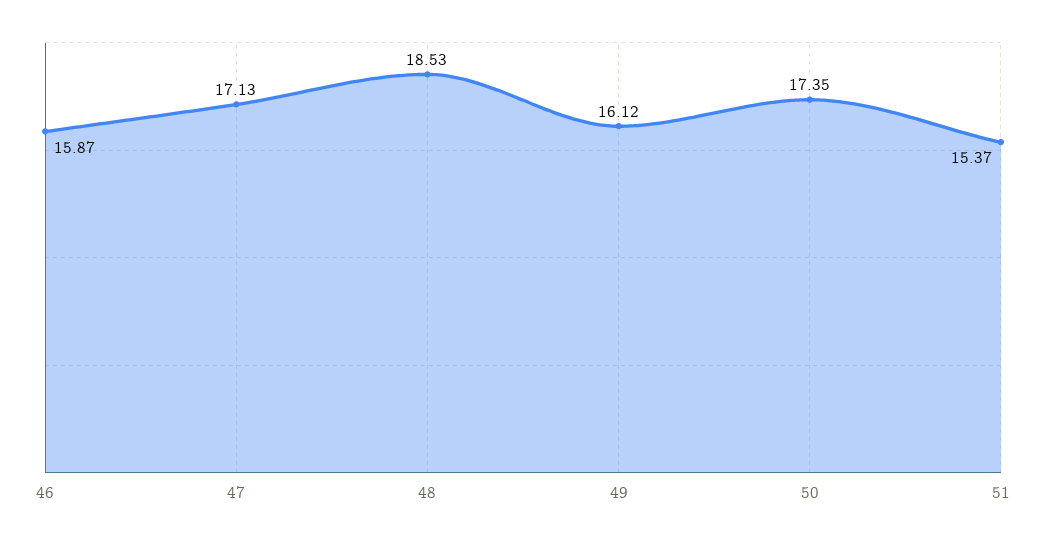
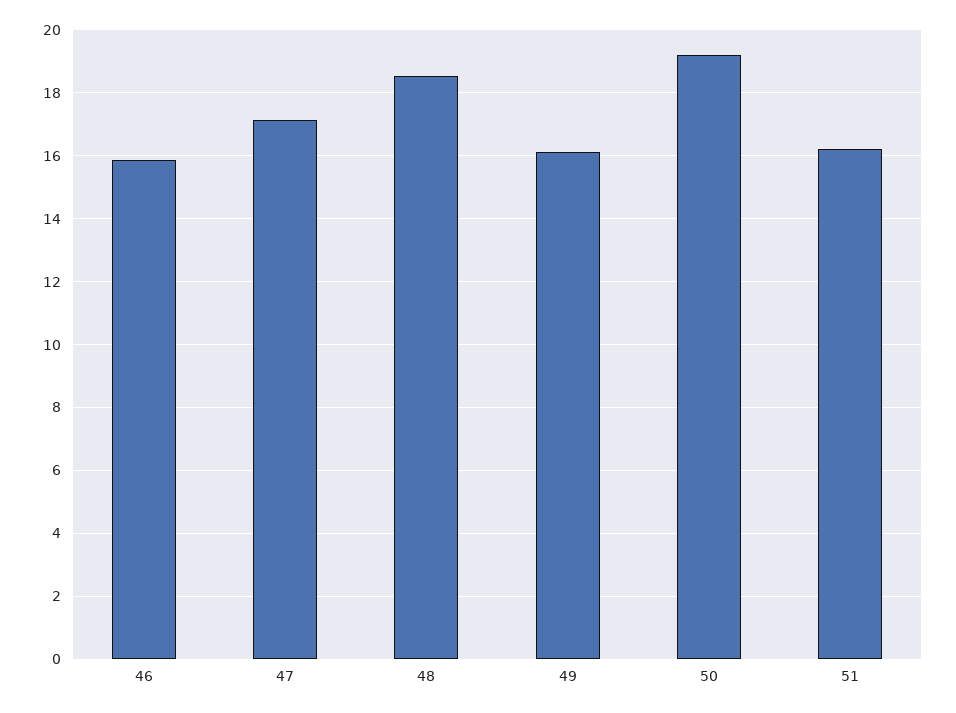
  {
    "46": 15.87,
    "47": 17.13,
    "48": 18.53,
    "49": 16.12,
-   "50": 17.35,
+   "50": 19.2,
-   "51": 15.37
+   "51": 16.2
  }

